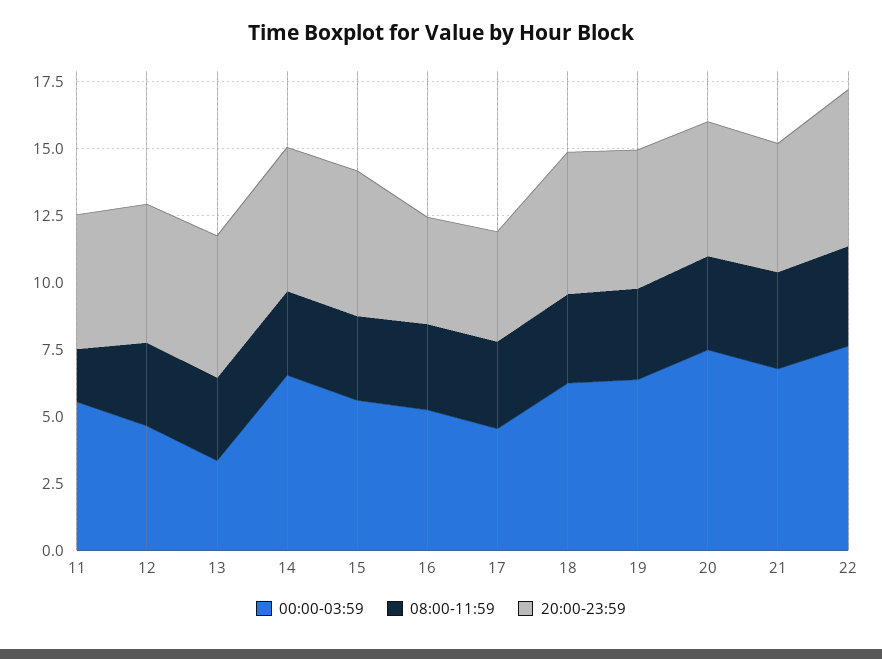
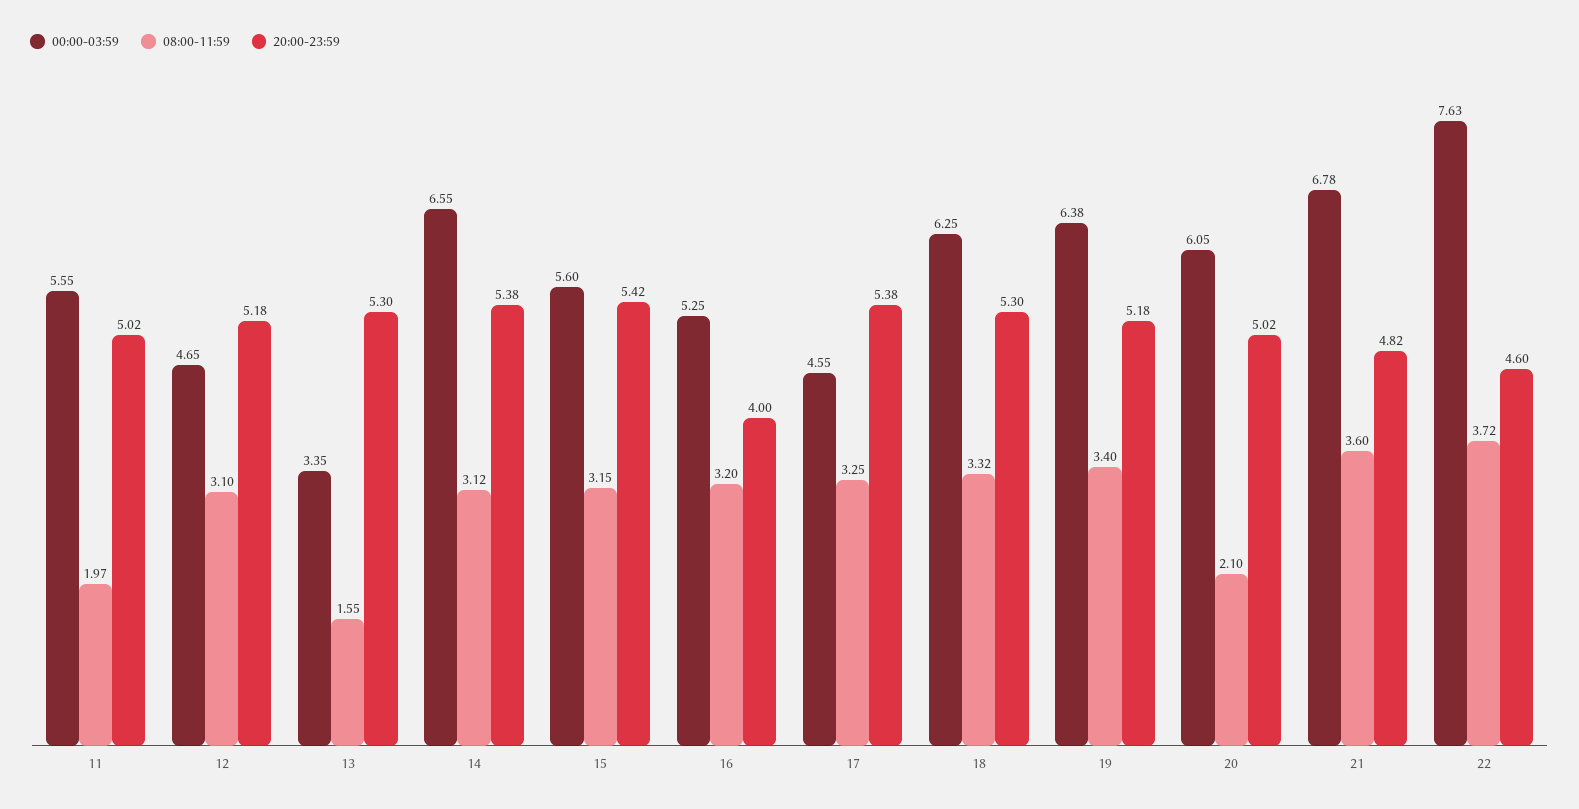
  {
    "00:00-03:59": {
      "11": 5.55,
      "12": 4.65,
      "13": 3.35,
      "14": 6.55,
      "15": 5.6,
      "16": 5.25,
      "17": 4.55,
      "18": 6.25,
      "19": 6.38,
-     "20": 7.5,
+     "20": 6.05,
      "21": 6.78,
      "22": 7.63
    },
    "08:00-11:59": {
      "11": 1.97,
      "12": 3.1,
-     "13": 3,
+     "13": 1.55,
      "14": 3.12,
      "15": 3.15,
      "16": 3.2,
      "17": 3.25,
      "18": 3.32,
      "19": 3.4,
-     "20": 3.5,
+     "20": 2.1,
      "21": 3.6,
      "22": 3.72
    },
    "20:00-23:59": {
      "11": 5.02,
      "12": 5.18,
      "13": 5.3,
      "14": 5.38,
      "15": 5.42,
      "16": 4,
-     "17": 4,
+     "17": 5.38,
      "18": 5.3,
      "19": 5.18,
      "20": 5.02,
      "21": 4.82,
-     "22": 6
+     "22": 4.6
    }
  }

